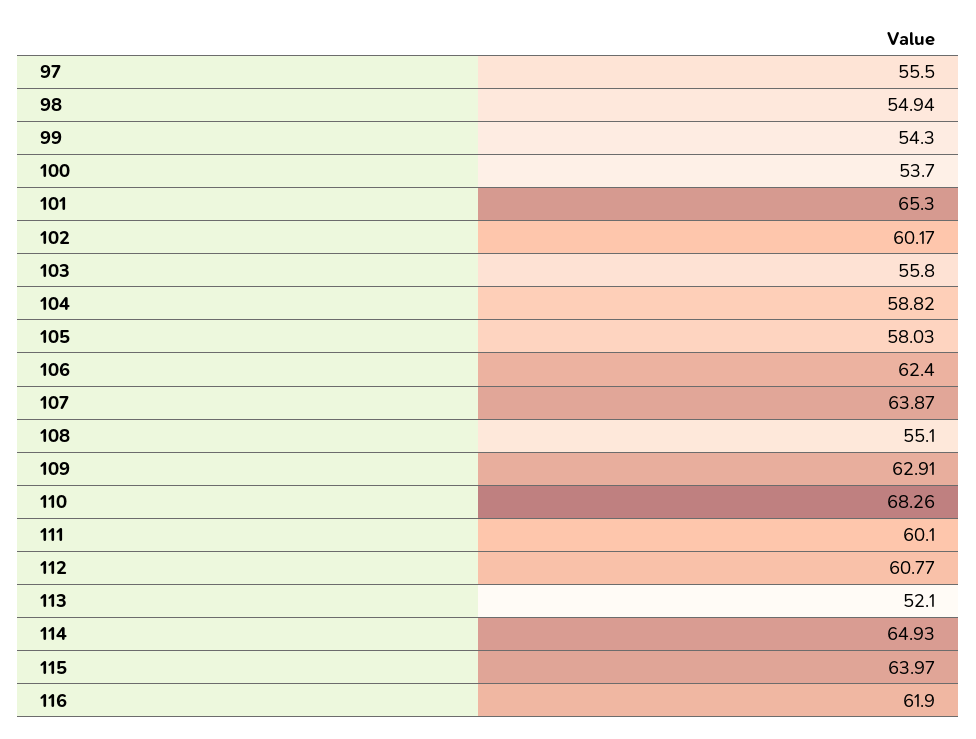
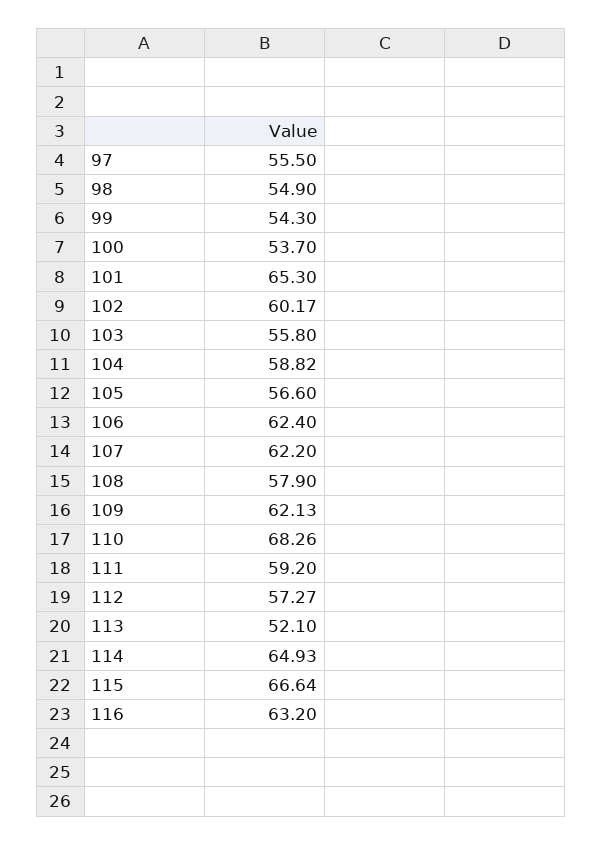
  {
    "97": 55.5,
-   "98": 54.94,
+   "98": 54.9,
    "99": 54.3,
    "100": 53.7,
    "101": 65.3,
    "102": 60.17,
    "103": 55.8,
    "104": 58.82,
-   "105": 58.03,
+   "105": 56.6,
    "106": 62.4,
-   "107": 63.87,
+   "107": 62.2,
-   "108": 55.1,
+   "108": 57.9,
-   "109": 62.91,
+   "109": 62.13,
    "110": 68.26,
-   "111": 60.1,
+   "111": 59.2,
-   "112": 60.77,
+   "112": 57.27,
    "113": 52.1,
    "114": 64.93,
-   "115": 63.97,
+   "115": 66.64,
-   "116": 61.9
+   "116": 63.2
  }

